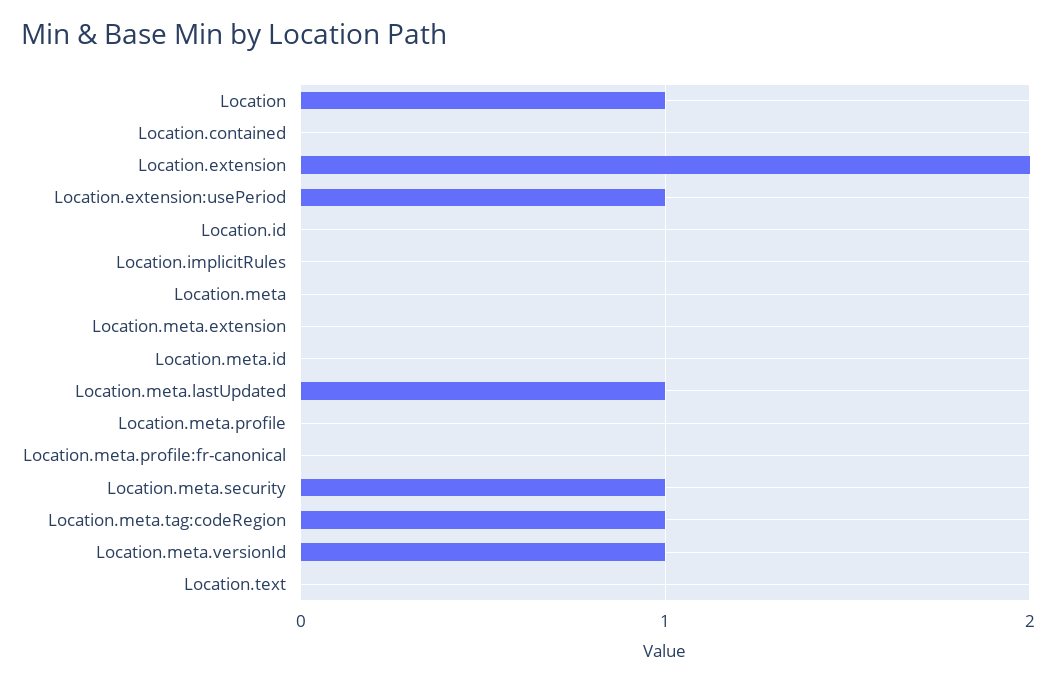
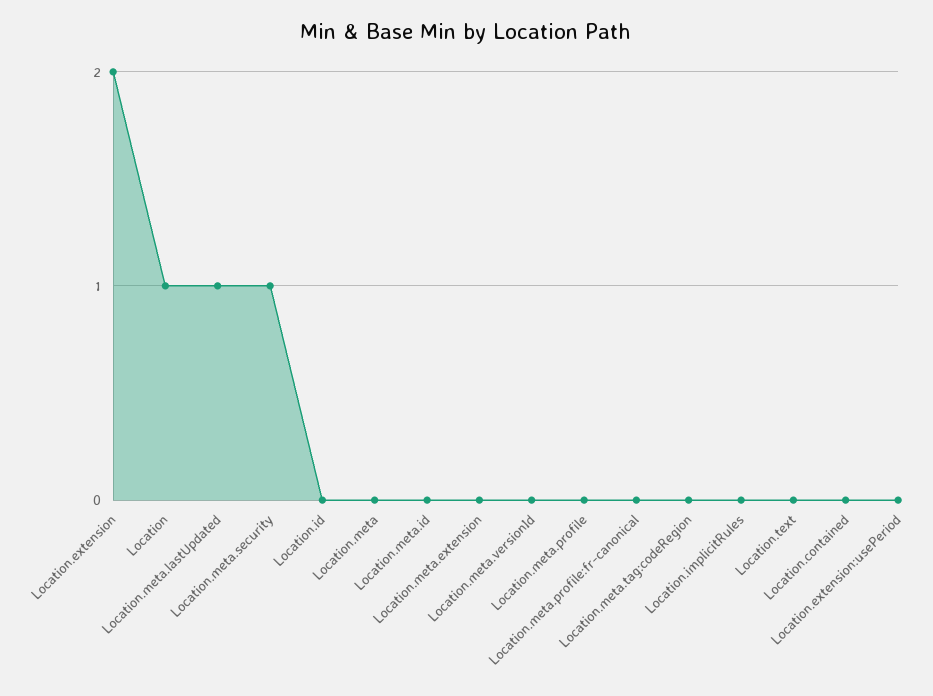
  {
    "Location": 1,
    "Location.contained": 0,
    "Location.extension": 2,
-   "Location.extension:usePeriod": 1,
+   "Location.extension:usePeriod": 0,
    "Location.id": 0,
    "Location.implicitRules": 0,
    "Location.meta": 0,
    "Location.meta.extension": 0,
    "Location.meta.id": 0,
    "Location.meta.lastUpdated": 1,
    "Location.meta.profile": 0,
    "Location.meta.profile:fr-canonical": 0,
    "Location.meta.security": 1,
-   "Location.meta.tag:codeRegion": 1,
+   "Location.meta.tag:codeRegion": 0,
-   "Location.meta.versionId": 1,
+   "Location.meta.versionId": 0,
    "Location.text": 0
  }

